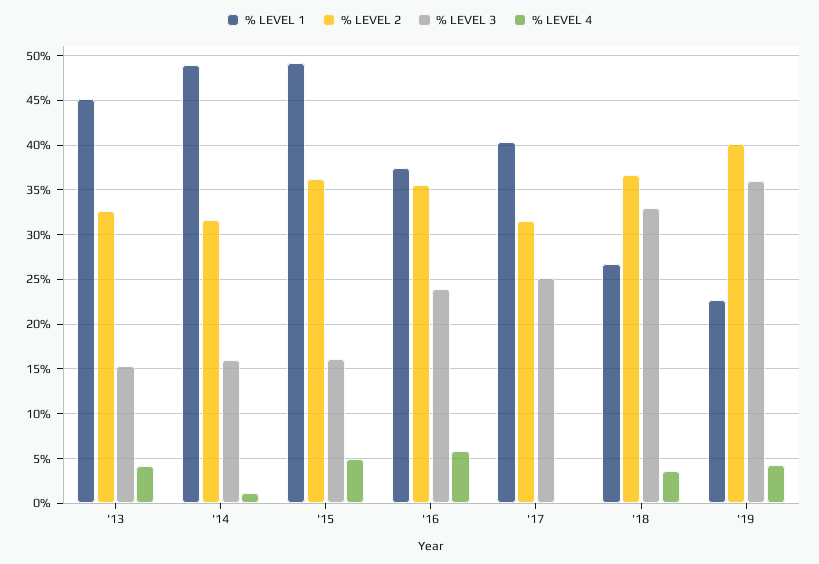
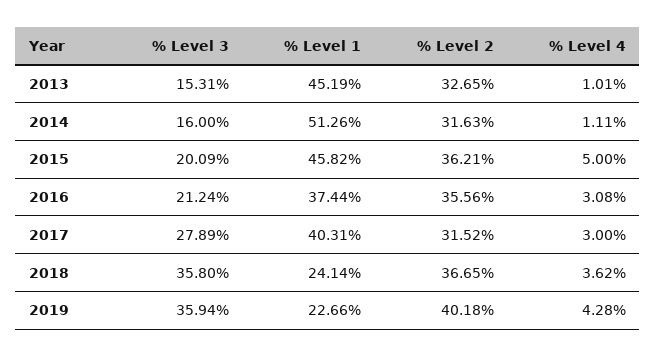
  {
    "% LEVEL 1": {
      "'13": 45.19,
-     "'14": 49,
+     "'14": 51.26,
-     "'15": 49,
+     "'15": 45.82,
      "'16": 37.44,
      "'17": 40.31,
-     "'18": 27,
+     "'18": 24.14,
      "'19": 22.66
    },
    "% LEVEL 2": {
      "'13": 32.65,
      "'14": 31.63,
      "'15": 36.21,
      "'16": 35.56,
      "'17": 31.52,
      "'18": 36.65,
      "'19": 40.18
    },
    "% LEVEL 3": {
      "'13": 15.31,
      "'14": 16,
-     "'15": 16,
+     "'15": 20.09,
-     "'16": 24,
+     "'16": 21.24,
-     "'17": 25,
+     "'17": 27.89,
-     "'18": 33,
+     "'18": 35.8,
      "'19": 35.94
    },
    "% LEVEL 4": {
-     "'13": 4,
+     "'13": 1.01,
      "'14": 1.11,
      "'15": 5,
-     "'16": 6,
+     "'16": 3.08,
-     "'17": 0,
+     "'17": 3,
      "'18": 3.62,
      "'19": 4.28
    }
  }

